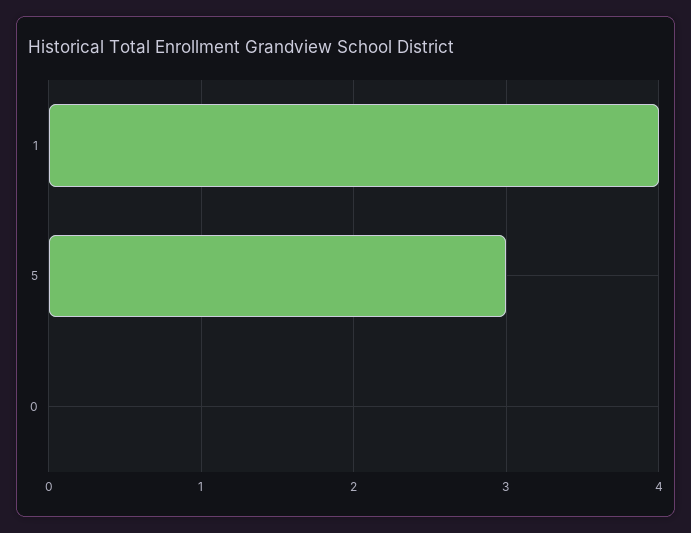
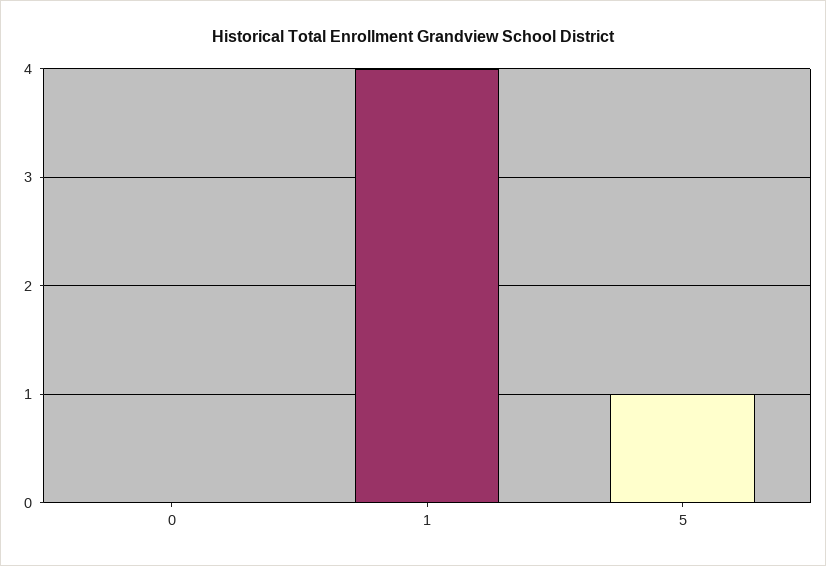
  {
    "1": 4,
-   "5": 3,
+   "5": 1,
    "0": 0
  }

